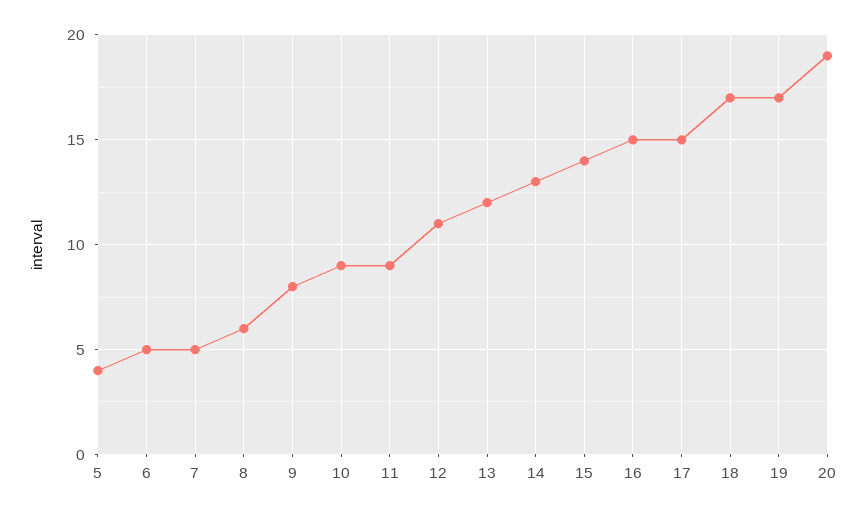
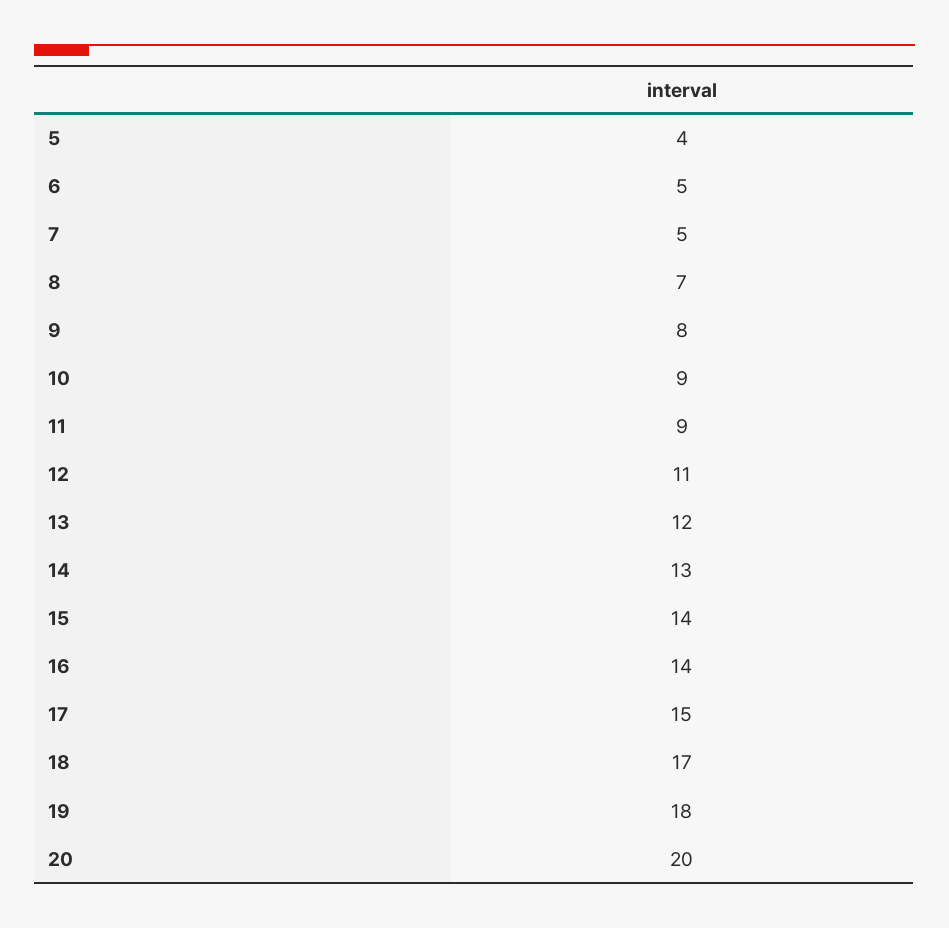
  {
    "5": 4,
    "6": 5,
    "7": 5,
-   "8": 6,
+   "8": 7,
    "9": 8,
    "10": 9,
    "11": 9,
    "12": 11,
    "13": 12,
    "14": 13,
    "15": 14,
-   "16": 15,
+   "16": 14,
    "17": 15,
    "18": 17,
-   "19": 17,
+   "19": 18,
-   "20": 19
+   "20": 20
  }

